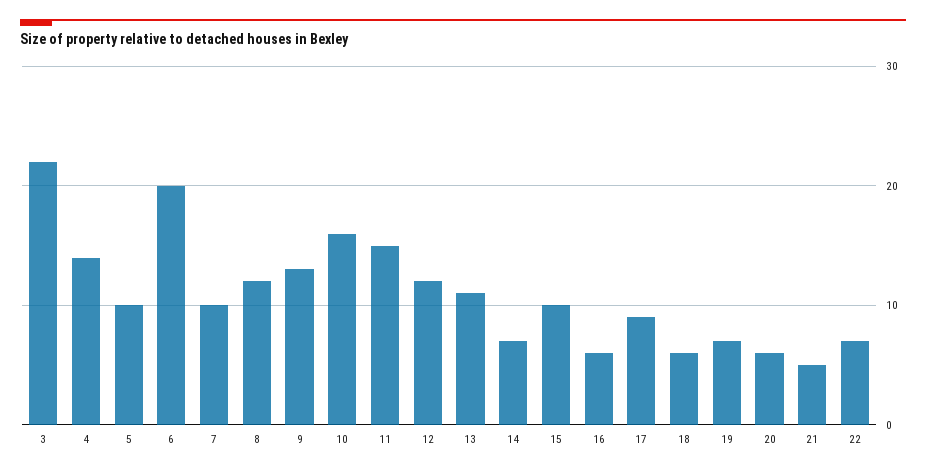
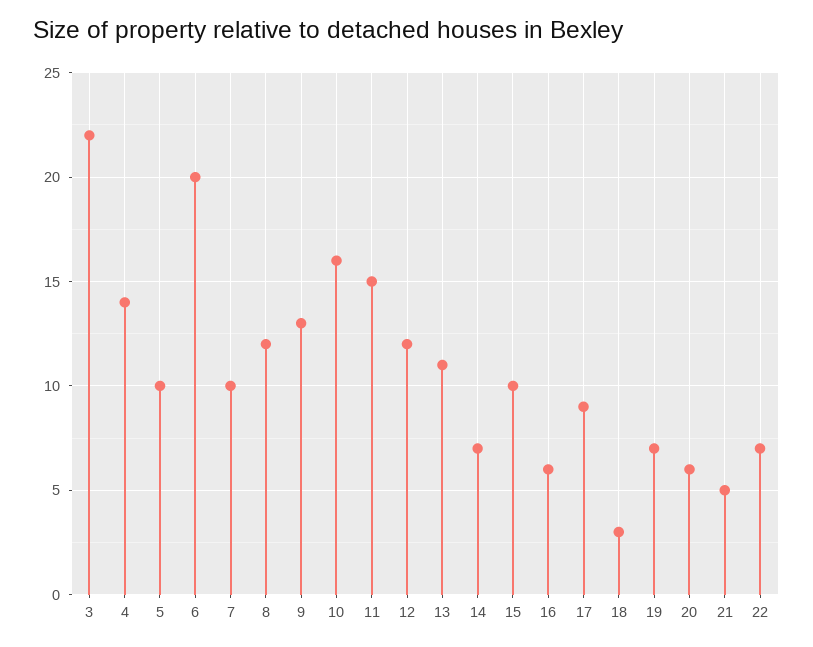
  {
    "3": 22,
    "4": 14,
    "5": 10,
    "6": 20,
    "7": 10,
    "8": 12,
    "9": 13,
    "10": 16,
    "11": 15,
    "12": 12,
    "13": 11,
    "14": 7,
    "15": 10,
    "16": 6,
    "17": 9,
-   "18": 6,
+   "18": 3,
    "19": 7,
    "20": 6,
    "21": 5,
    "22": 7
  }

